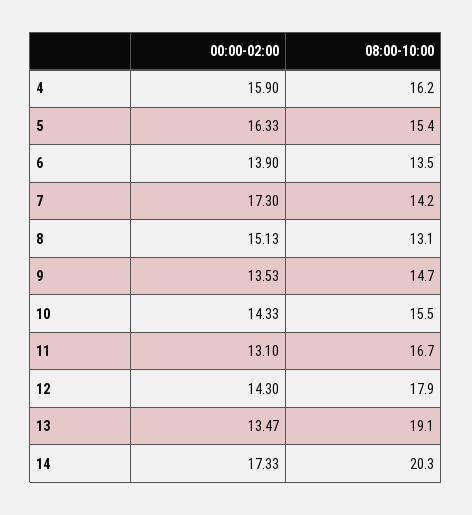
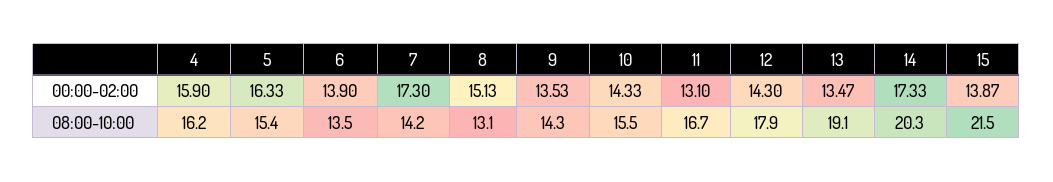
  {
    "00:00-02:00": {
      "4": 15.9,
      "5": 16.33,
      "6": 13.9,
      "7": 17.3,
      "8": 15.13,
      "9": 13.53,
      "10": 14.33,
      "11": 13.1,
      "12": 14.3,
      "13": 13.47,
-     "14": 17.33
+     "14": 17.33,
+     "15": 13.87
    },
    "08:00-10:00": {
      "4": 16.2,
      "5": 15.4,
      "6": 13.5,
      "7": 14.2,
      "8": 13.1,
-     "9": 14.7,
+     "9": 14.3,
      "10": 15.5,
      "11": 16.7,
      "12": 17.9,
      "13": 19.1,
-     "14": 20.3
+     "14": 20.3,
+     "15": 21.5
    }
  }

